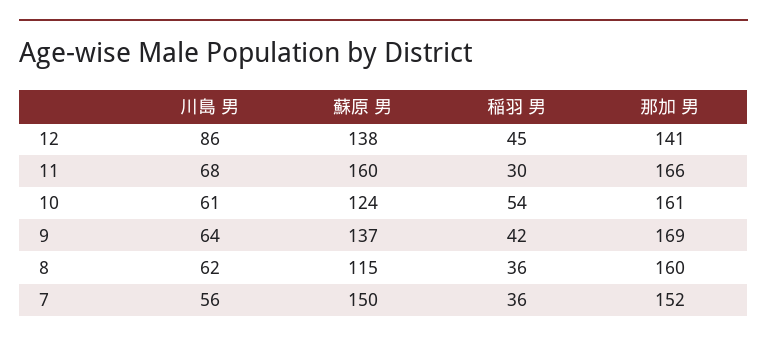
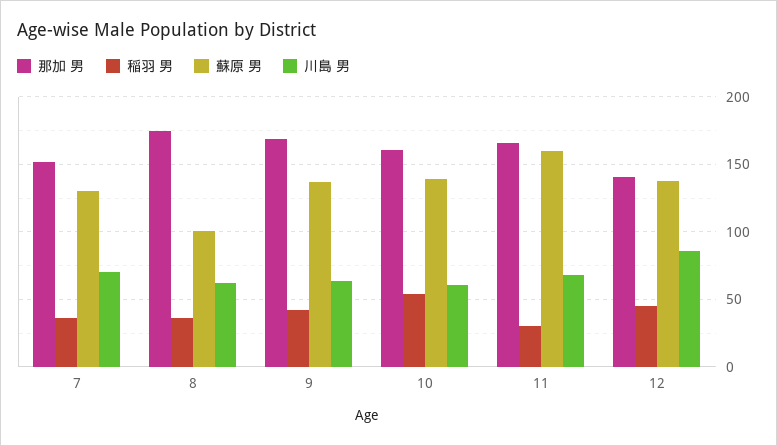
  {
    "川島 男": {
      "12": 86,
      "11": 68,
      "10": 61,
      "9": 64,
      "8": 62,
-     "7": 56
+     "7": 70
    },
    "蘇原 男": {
      "12": 138,
      "11": 160,
-     "10": 124,
+     "10": 140,
      "9": 137,
-     "8": 115,
+     "8": 100,
-     "7": 150
+     "7": 130
    },
    "稲羽 男": {
      "12": 45,
      "11": 30,
      "10": 54,
      "9": 42,
      "8": 36,
      "7": 36
    },
    "那加 男": {
      "12": 141,
      "11": 166,
      "10": 161,
      "9": 169,
-     "8": 160,
+     "8": 175,
      "7": 152
    }
  }

